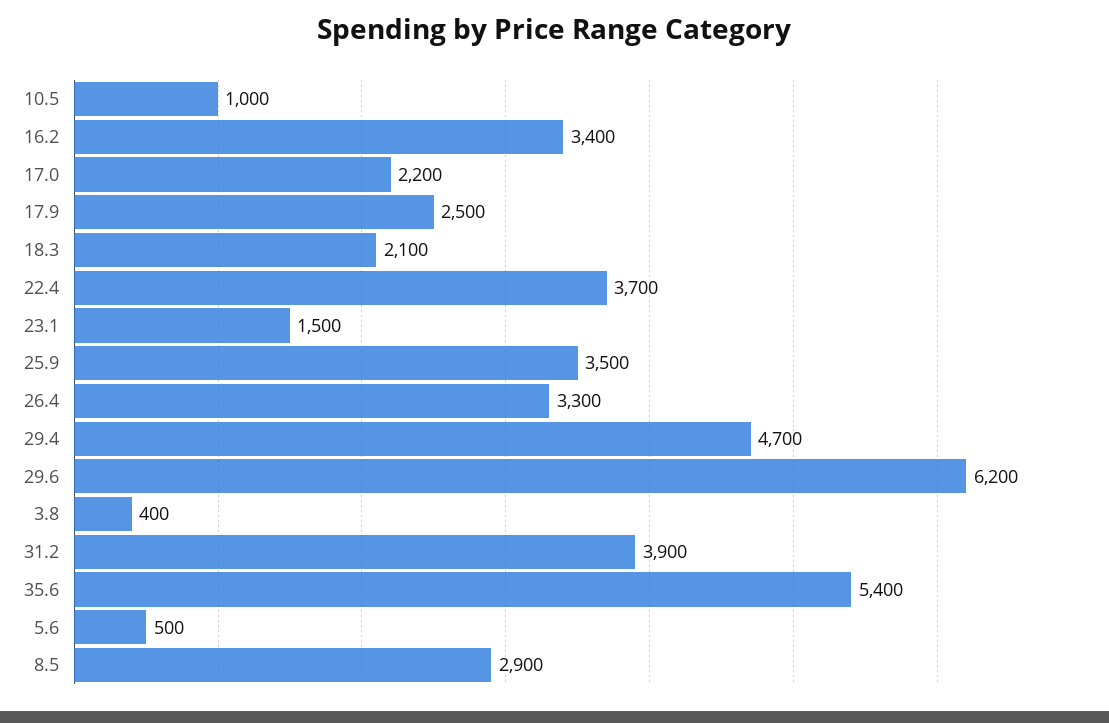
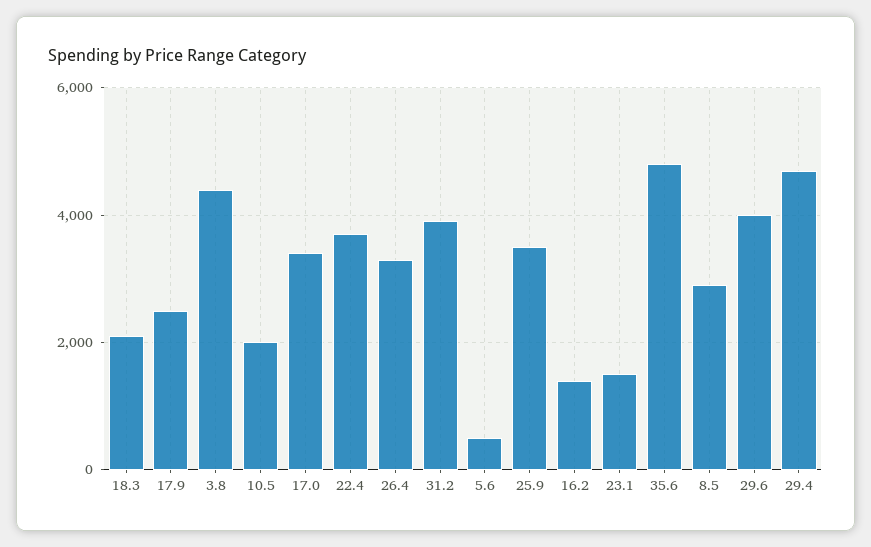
  {
-   "10.5": 1000,
+   "10.5": 2000,
-   "16.2": 3400,
+   "16.2": 1400,
-   "17.0": 2200,
+   "17.0": 3400,
    "17.9": 2500,
    "18.3": 2100,
    "22.4": 3700,
    "23.1": 1500,
    "25.9": 3500,
    "26.4": 3300,
    "29.4": 4700,
-   "29.6": 6200,
+   "29.6": 4000,
-   "3.8": 400,
+   "3.8": 4400,
    "31.2": 3900,
-   "35.6": 5400,
+   "35.6": 4800,
    "5.6": 500,
    "8.5": 2900
  }

